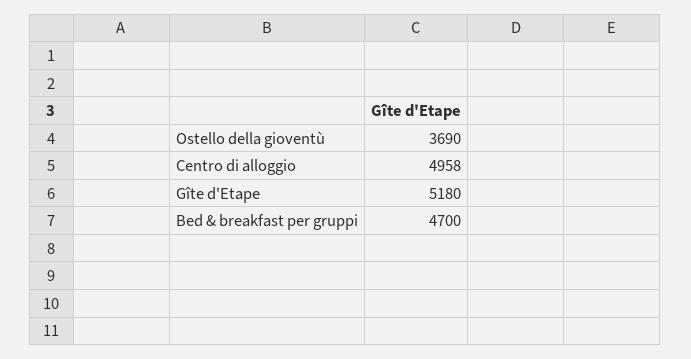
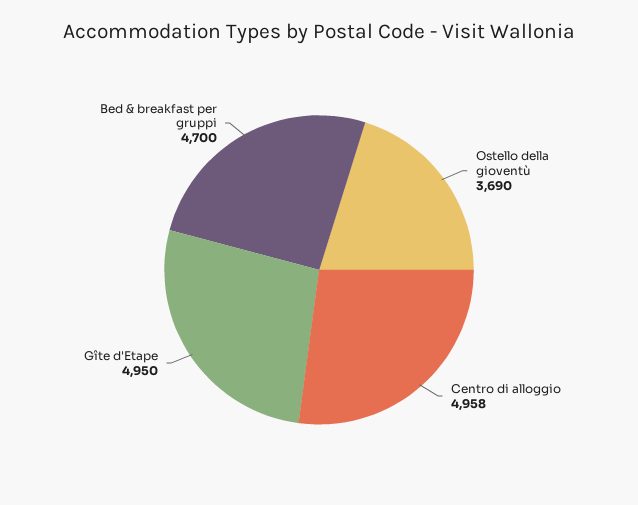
  {
    "Ostello della gioventù": 3690,
    "Centro di alloggio": 4958,
-   "Gîte d'Etape": 5180,
+   "Gîte d'Etape": 4950,
    "Bed & breakfast per gruppi": 4700
  }

